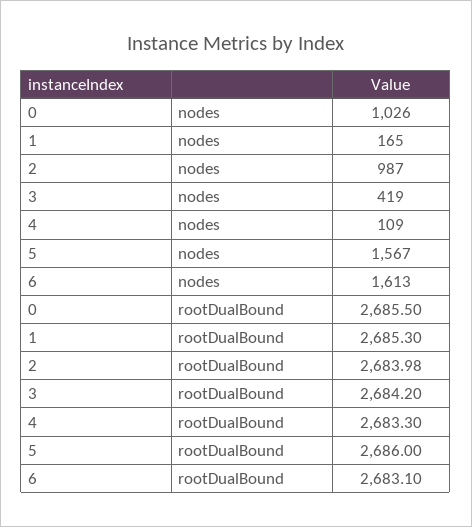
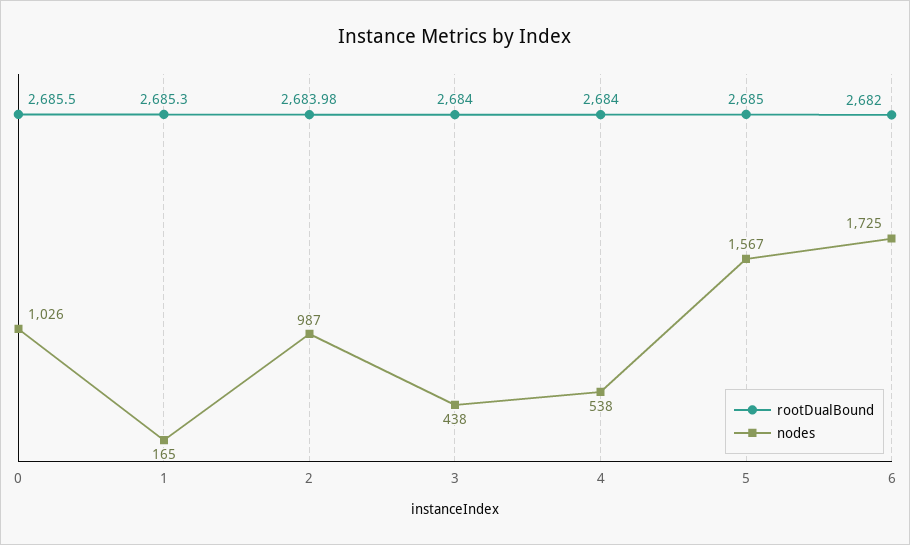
  {
    "nodes": {
      "0": 1026,
      "1": 165,
      "2": 987,
-     "3": 419,
+     "3": 438,
-     "4": 109,
+     "4": 538,
      "5": 1567,
-     "6": 1613
+     "6": 1725
    },
    "rootDualBound": {
      "0": 2685.5,
      "1": 2685.3,
      "2": 2683.98,
-     "3": 2684.2,
+     "3": 2684,
-     "4": 2683.3,
+     "4": 2684,
-     "5": 2686,
+     "5": 2685,
-     "6": 2683.1
+     "6": 2682
    }
  }

